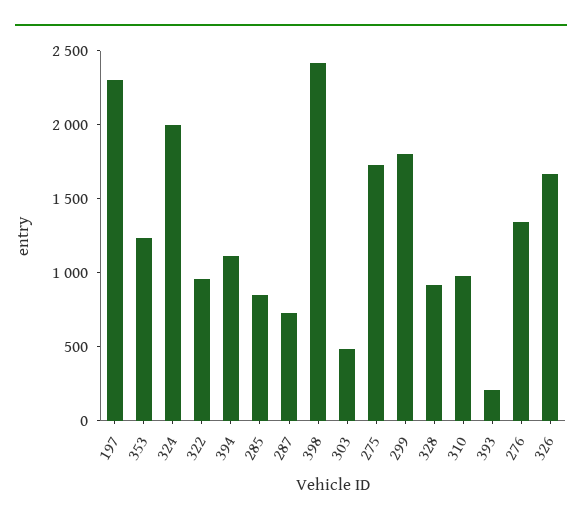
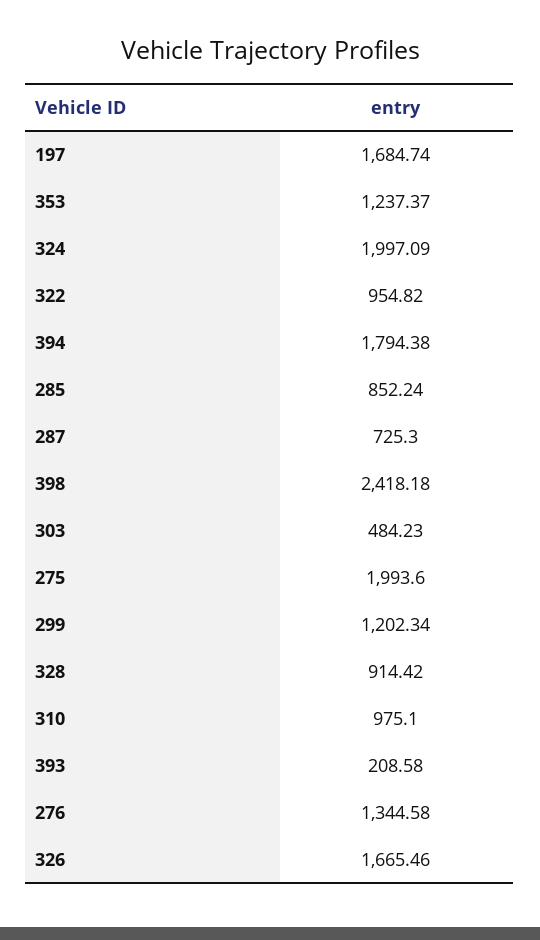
  {
-   "197": 2300,
+   "197": 1684.74,
    "353": 1237.37,
    "324": 1997.09,
    "322": 954.82,
-   "394": 1100,
+   "394": 1794.38,
    "285": 852.24,
    "287": 725.3,
    "398": 2418.18,
    "303": 484.23,
-   "275": 1700,
+   "275": 1993.6,
-   "299": 1800,
+   "299": 1202.34,
    "328": 914.42,
    "310": 975.1,
    "393": 208.58,
    "276": 1344.58,
    "326": 1665.46
  }

